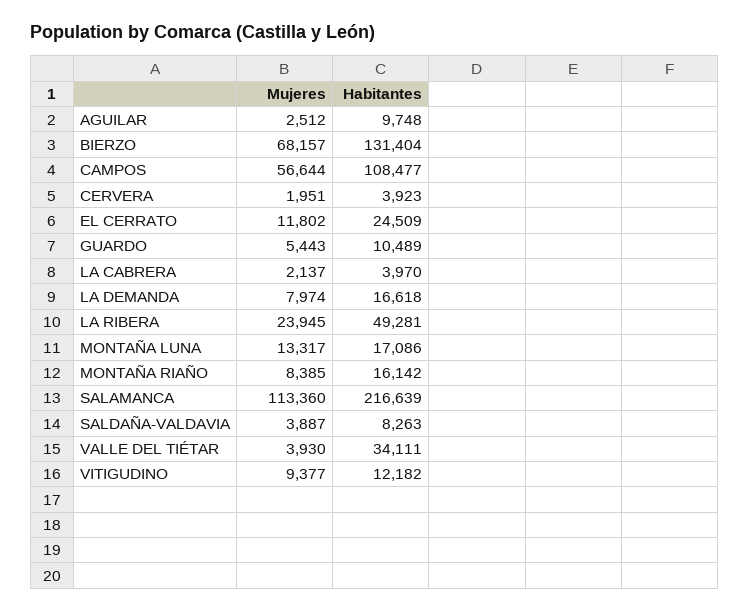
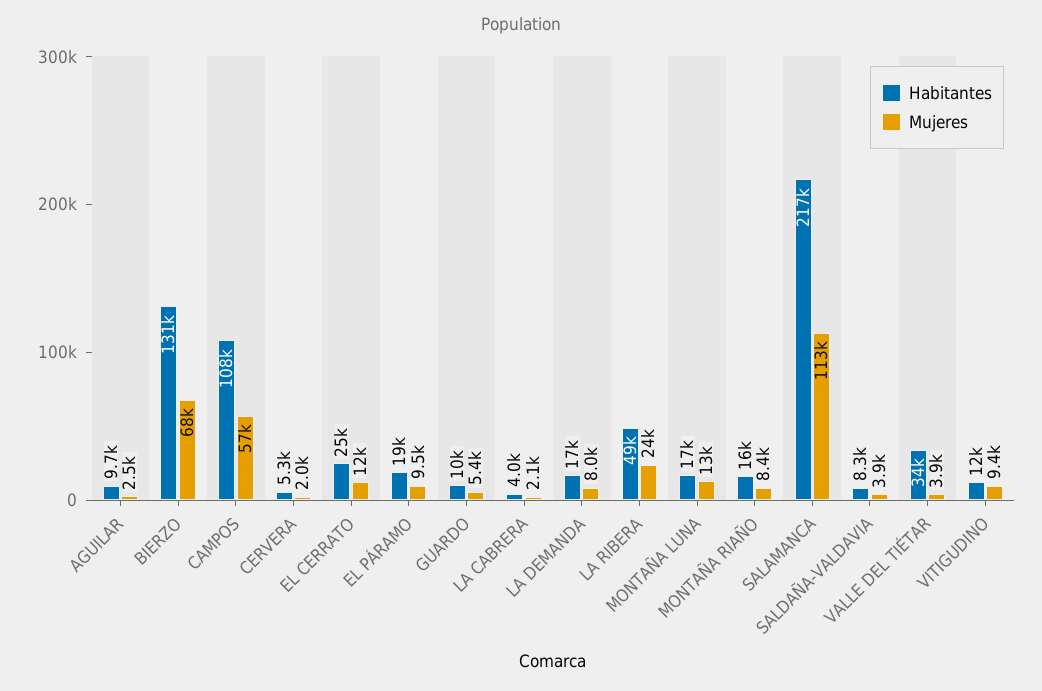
  {
    "Mujeres": {
      "AGUILAR": 2512,
      "BIERZO": 68157,
      "CAMPOS": 56644,
      "CERVERA": 1951,
      "EL CERRATO": 11802,
      "GUARDO": 5443,
      "LA CABRERA": 2137,
      "LA DEMANDA": 7974,
      "LA RIBERA": 23945,
      "MONTAÑA LUNA": 13317,
      "MONTAÑA RIAÑO": 8385,
      "SALAMANCA": 113360,
      "SALDAÑA-VALDAVIA": 3887,
      "VALLE DEL TIÉTAR": 3930,
-     "VITIGUDINO": 9377
+     "VITIGUDINO": 9377,
+     "EL PÁRAMO": 9500
    },
    "Habitantes": {
      "AGUILAR": 9748,
      "BIERZO": 131404,
      "CAMPOS": 108477,
-     "CERVERA": 3923,
+     "CERVERA": 5300,
      "EL CERRATO": 24509,
      "GUARDO": 10489,
      "LA CABRERA": 3970,
      "LA DEMANDA": 16618,
      "LA RIBERA": 49281,
      "MONTAÑA LUNA": 17086,
      "MONTAÑA RIAÑO": 16142,
      "SALAMANCA": 216639,
      "SALDAÑA-VALDAVIA": 8263,
      "VALLE DEL TIÉTAR": 34111,
-     "VITIGUDINO": 12182
+     "VITIGUDINO": 12182,
+     "EL PÁRAMO": 19000
    }
  }

